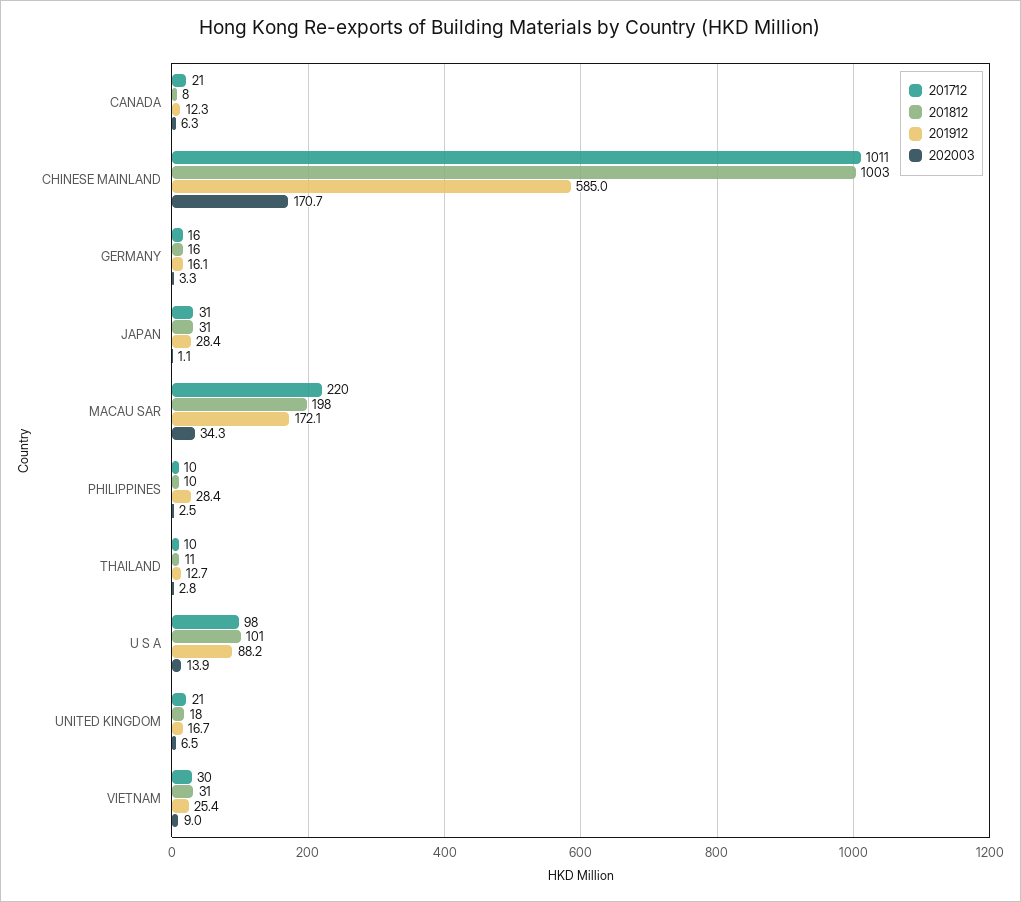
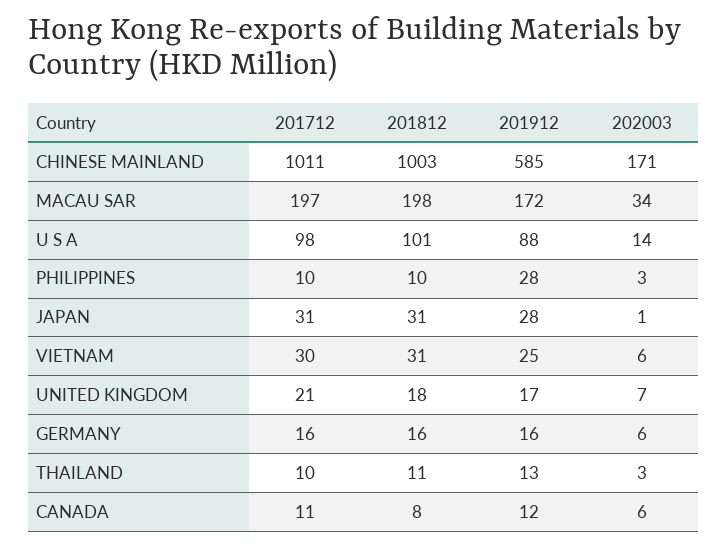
  {
    "201712": {
-     "CANADA": 21,
+     "CANADA": 11,
      "CHINESE MAINLAND": 1011,
      "GERMANY": 16,
      "JAPAN": 31,
-     "MACAU SAR": 220,
+     "MACAU SAR": 197,
      "PHILIPPINES": 10,
      "THAILAND": 10,
      "U S A": 98,
      "UNITED KINGDOM": 21,
      "VIETNAM": 30
    },
    "201812": {
      "CANADA": 8,
      "CHINESE MAINLAND": 1003,
      "GERMANY": 16,
      "JAPAN": 31,
      "MACAU SAR": 198,
      "PHILIPPINES": 10,
      "THAILAND": 11,
      "U S A": 101,
      "UNITED KINGDOM": 18,
      "VIETNAM": 31
    },
    "201912": {
      "CANADA": 12.3,
      "CHINESE MAINLAND": 585,
      "GERMANY": 16.1,
      "JAPAN": 28.4,
      "MACAU SAR": 172.1,
      "PHILIPPINES": 28.4,
      "THAILAND": 12.7,
      "U S A": 88.2,
      "UNITED KINGDOM": 16.7,
      "VIETNAM": 25.4
    },
    "202003": {
      "CANADA": 6.3,
      "CHINESE MAINLAND": 170.7,
-     "GERMANY": 3.3,
+     "GERMANY": 6,
      "JAPAN": 1.1,
      "MACAU SAR": 34.3,
      "PHILIPPINES": 2.5,
      "THAILAND": 2.8,
      "U S A": 13.9,
      "UNITED KINGDOM": 6.5,
-     "VIETNAM": 9
+     "VIETNAM": 6
    }
  }

